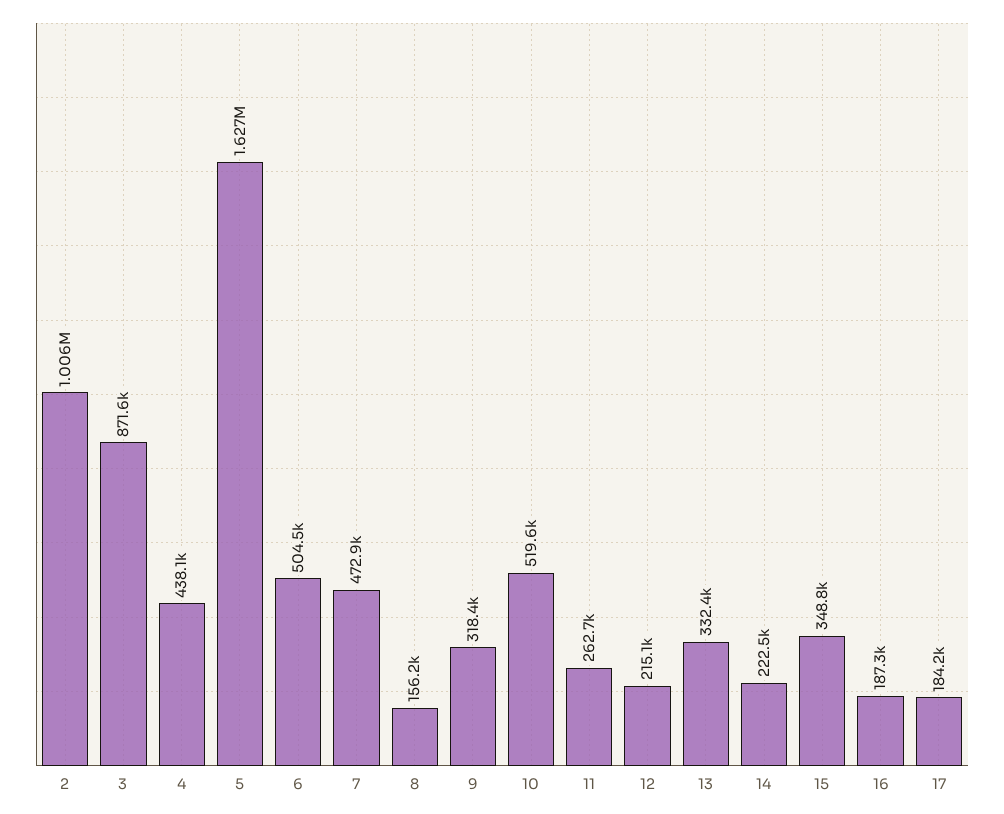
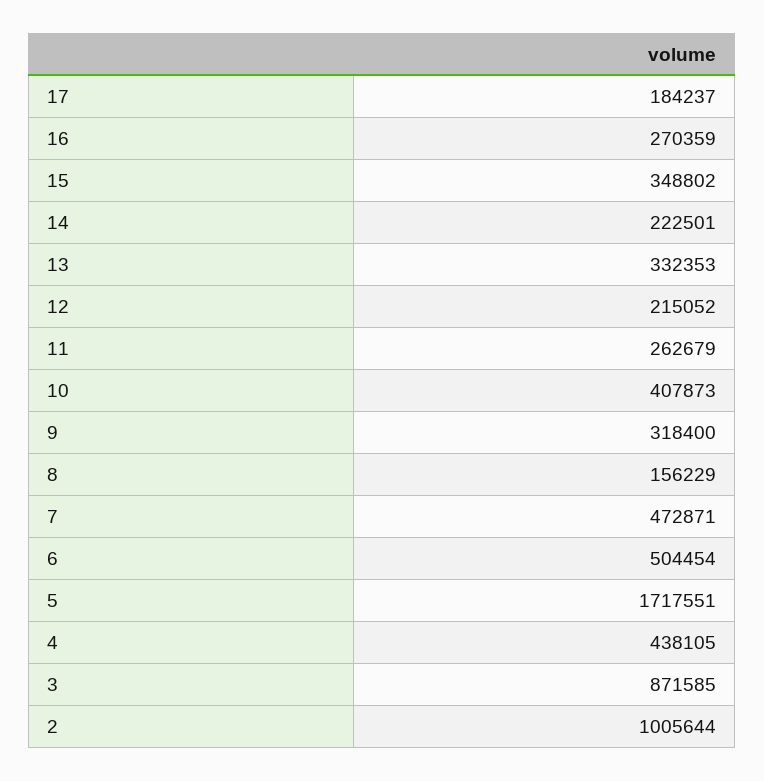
  {
    "2": 1005644,
    "3": 871585,
    "4": 438105,
-   "5": 1627000,
+   "5": 1717551,
    "6": 504454,
    "7": 472871,
    "8": 156229,
    "9": 318400,
-   "10": 519600,
+   "10": 407873,
    "11": 262679,
    "12": 215052,
    "13": 332353,
    "14": 222501,
    "15": 348802,
-   "16": 187300,
+   "16": 270359,
    "17": 184237
  }

